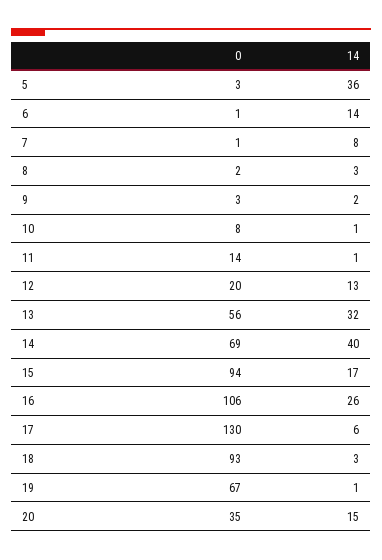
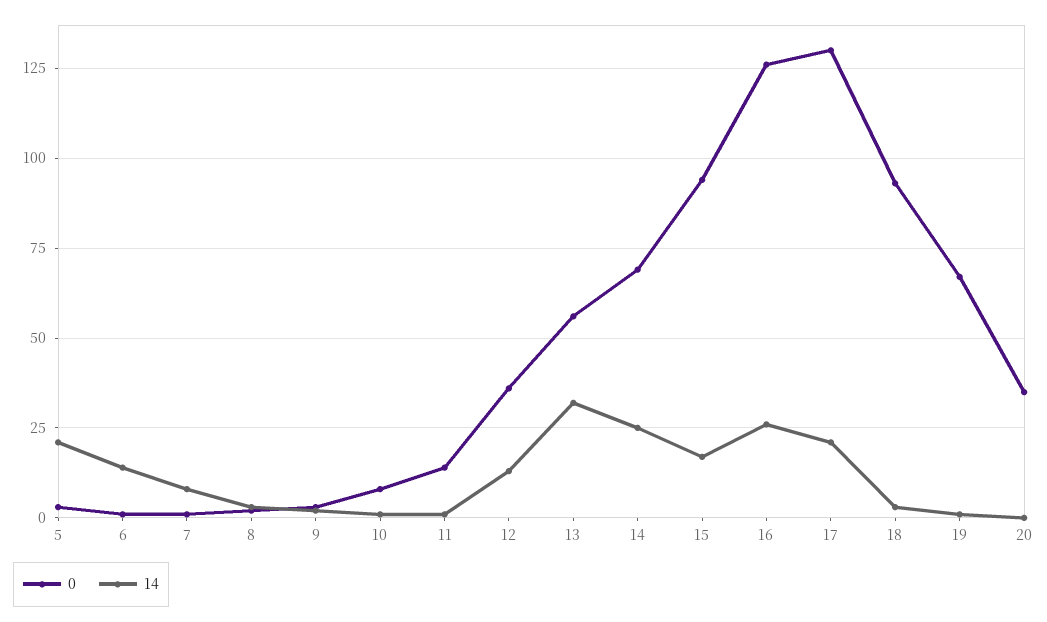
  {
    "0": {
      "5": 3,
      "6": 1,
      "7": 1,
      "8": 2,
      "9": 3,
      "10": 8,
      "11": 14,
-     "12": 20,
+     "12": 35,
      "13": 56,
      "14": 69,
      "15": 94,
-     "16": 106,
+     "16": 125,
      "17": 130,
      "18": 93,
      "19": 67,
      "20": 35
    },
    "14": {
-     "5": 36,
+     "5": 20,
      "6": 14,
      "7": 8,
      "8": 3,
      "9": 2,
      "10": 1,
      "11": 1,
      "12": 13,
      "13": 32,
-     "14": 40,
+     "14": 25,
      "15": 17,
      "16": 26,
-     "17": 6,
+     "17": 20,
      "18": 3,
      "19": 1,
-     "20": 15
+     "20": 0
    }
  }

